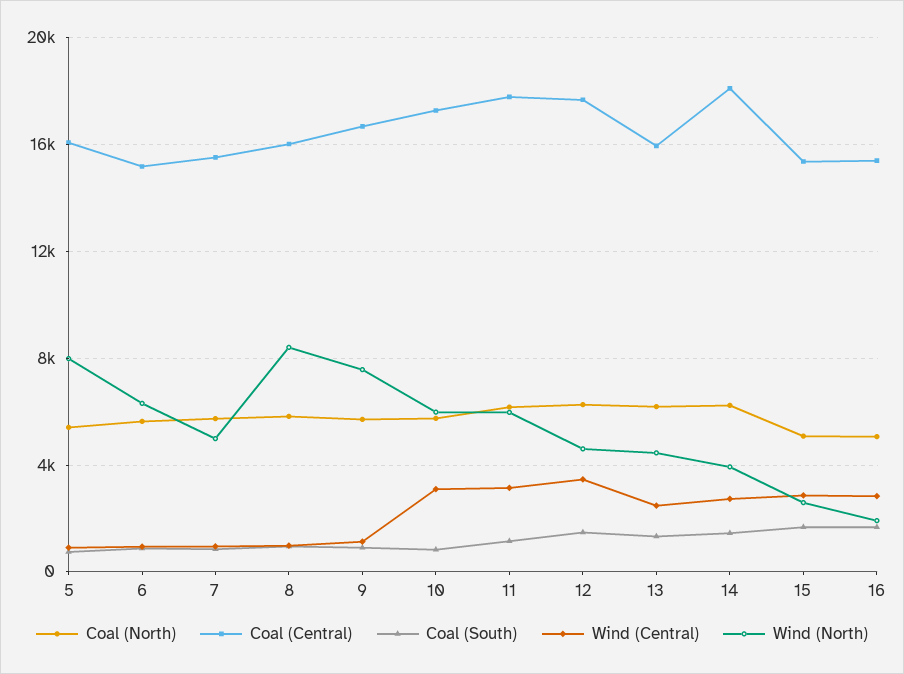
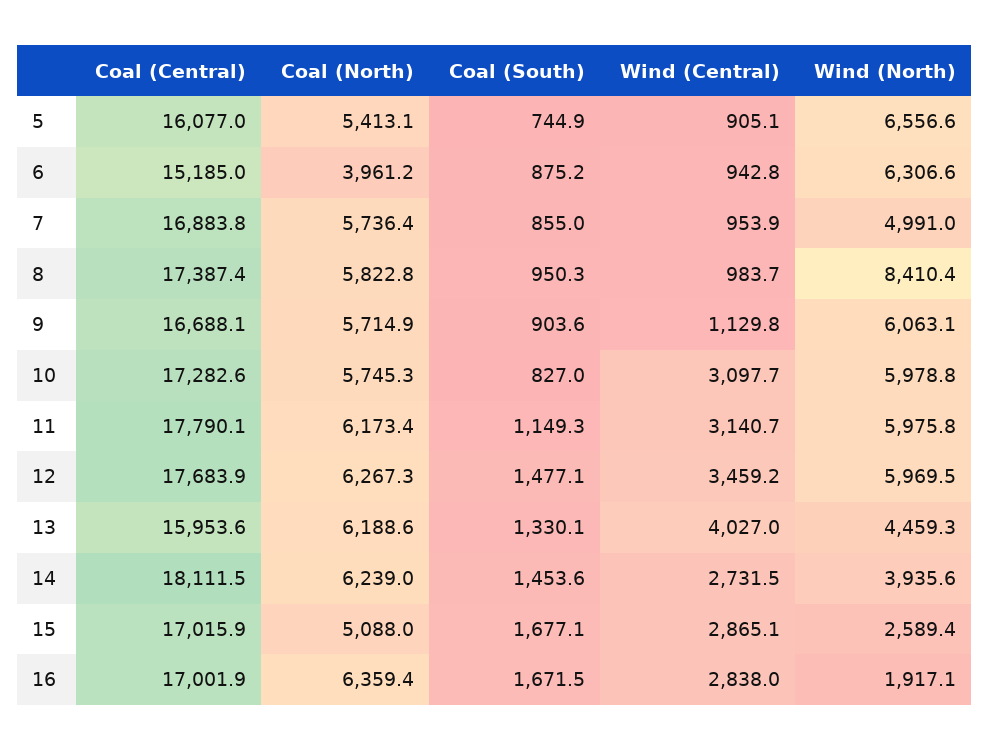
  {
    "Coal (North)": {
      "5": 5413.1,
-     "6": 5500,
+     "6": 3961.2,
      "7": 5736.4,
      "8": 5822.8,
      "9": 5714.9,
      "10": 5745.3,
      "11": 6173.4,
      "12": 6267.3,
      "13": 6188.6,
      "14": 6239,
      "15": 5088,
-     "16": 5000
+     "16": 6359.4
    },
    "Coal (Central)": {
      "5": 16077,
      "6": 15185,
-     "7": 15500,
+     "7": 16883.8,
-     "8": 16000,
+     "8": 17387.4,
      "9": 16688.1,
      "10": 17282.6,
      "11": 17790.1,
      "12": 17683.9,
      "13": 15953.6,
      "14": 18111.5,
-     "15": 15500,
+     "15": 17015.9,
-     "16": 15500
+     "16": 17001.9
    },
    "Coal (South)": {
      "5": 744.9,
      "6": 875.2,
      "7": 855,
      "8": 950.3,
      "9": 903.6,
      "10": 827,
      "11": 1149.3,
      "12": 1477.1,
      "13": 1330.1,
      "14": 1453.6,
      "15": 1677.1,
      "16": 1671.5
    },
    "Wind (Central)": {
      "5": 905.1,
      "6": 942.8,
      "7": 953.9,
      "8": 983.7,
      "9": 1129.8,
      "10": 3097.7,
      "11": 3140.7,
      "12": 3459.2,
-     "13": 2500,
+     "13": 4027,
      "14": 2731.5,
      "15": 2865.1,
      "16": 2838
    },
    "Wind (North)": {
-     "5": 8000,
+     "5": 6556.6,
      "6": 6306.6,
      "7": 4991,
      "8": 8410.4,
-     "9": 7500,
+     "9": 6063.1,
      "10": 5978.8,
      "11": 5975.8,
-     "12": 4500,
+     "12": 5969.5,
      "13": 4459.3,
      "14": 3935.6,
      "15": 2589.4,
      "16": 1917.1
    }
  }

